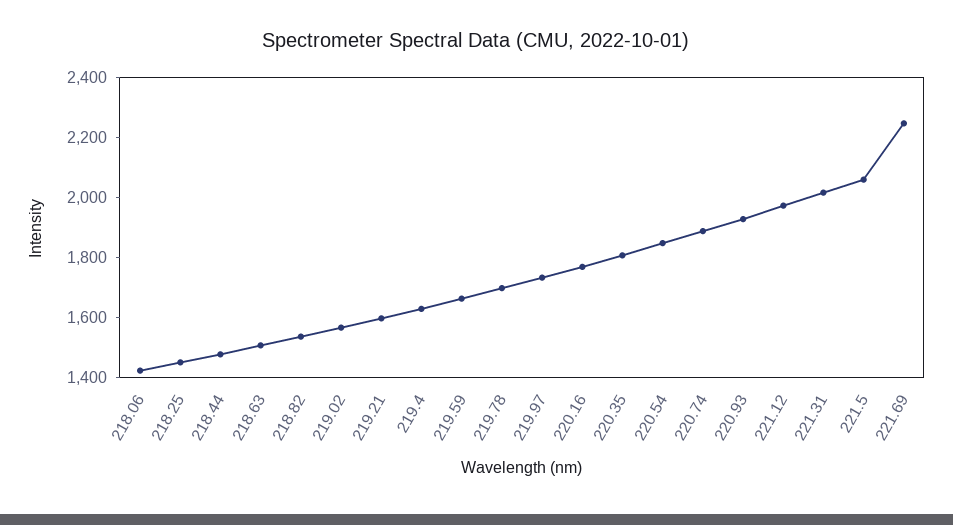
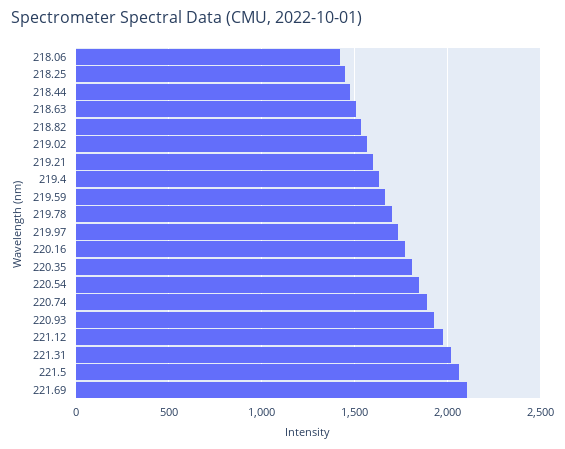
  {
    "218.06": 1400,
    "218.25": 1450,
    "218.44": 1500,
    "218.63": 1500,
    "218.82": 1550,
    "219.02": 1550,
    "219.21": 1600,
    "219.4": 1650,
    "219.59": 1650,
    "219.78": 1700,
    "219.97": 1750,
    "220.16": 1750,
    "220.35": 1800,
    "220.54": 1850,
    "220.74": 1900,
    "220.93": 1950,
    "221.12": 1950,
    "221.31": 2000,
    "221.5": 2050,
-   "221.69": 2250
+   "221.69": 2100
  }

